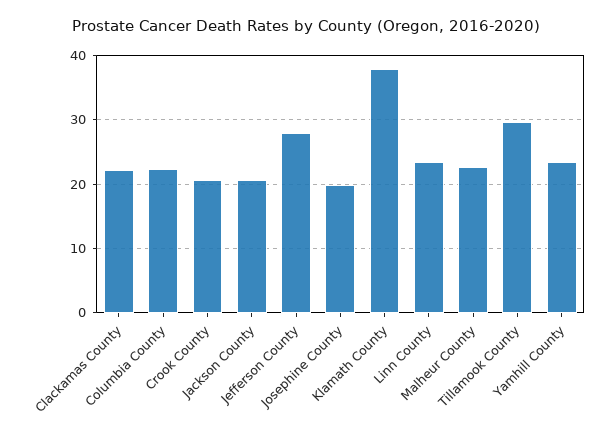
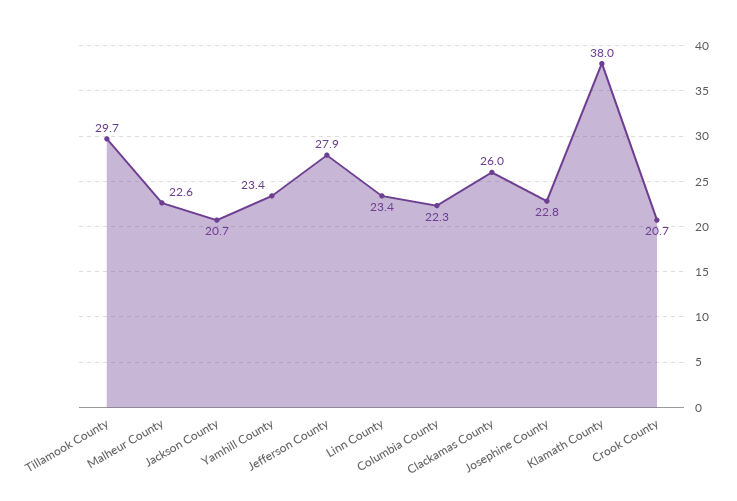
  {
-   "Clackamas County": 22,
+   "Clackamas County": 26,
    "Columbia County": 22.3,
    "Crook County": 20.7,
    "Jackson County": 20.7,
    "Jefferson County": 27.9,
-   "Josephine County": 20,
+   "Josephine County": 22.8,
    "Klamath County": 38,
    "Linn County": 23.4,
    "Malheur County": 22.6,
    "Tillamook County": 29.7,
    "Yamhill County": 23.4
  }

